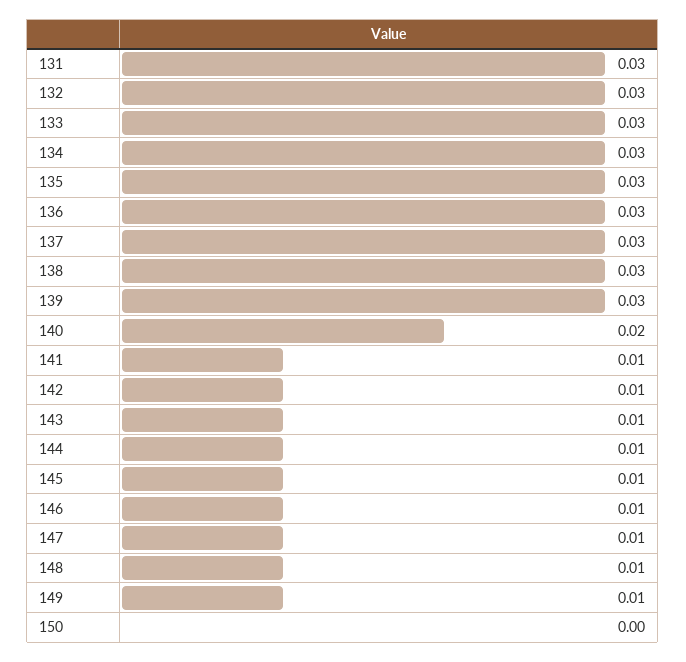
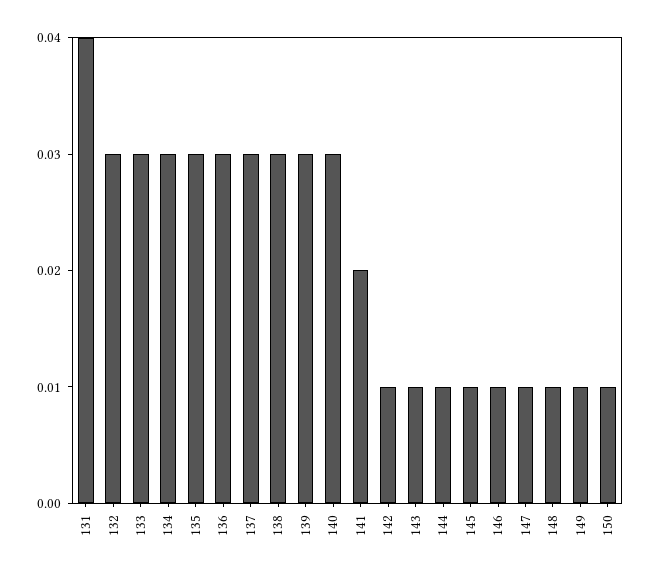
  {
-   "131": 0.03,
+   "131": 0.04,
    "132": 0.03,
    "133": 0.03,
    "134": 0.03,
    "135": 0.03,
    "136": 0.03,
    "137": 0.03,
    "138": 0.03,
    "139": 0.03,
-   "140": 0.02,
+   "140": 0.03,
-   "141": 0.01,
+   "141": 0.02,
    "142": 0.01,
    "143": 0.01,
    "144": 0.01,
    "145": 0.01,
    "146": 0.01,
    "147": 0.01,
    "148": 0.01,
    "149": 0.01,
-   "150": 0
+   "150": 0.01
  }

